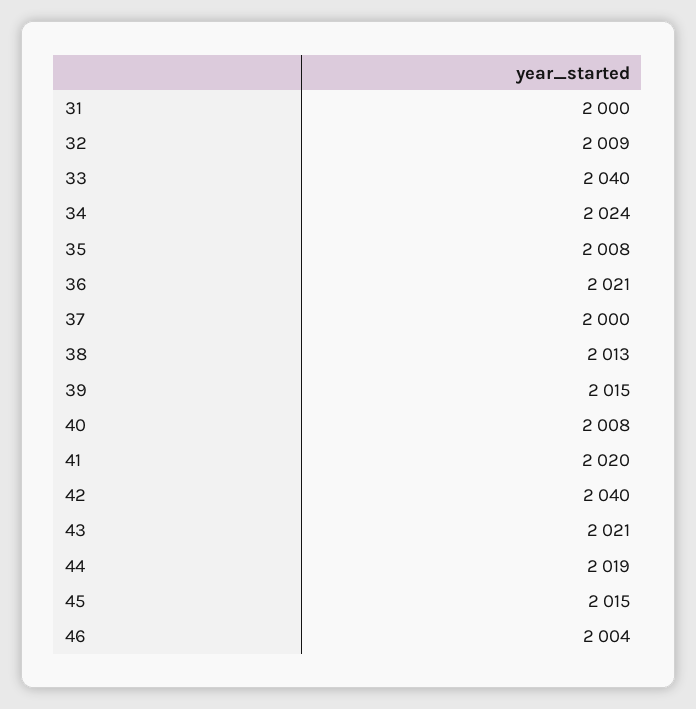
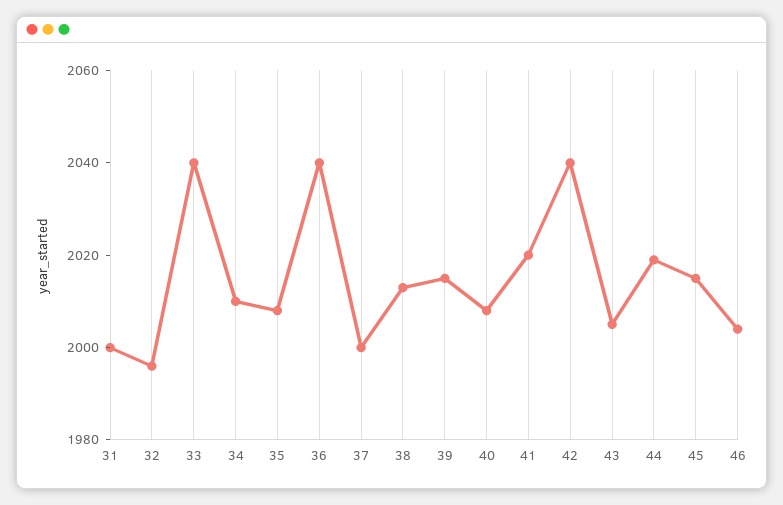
  {
    "31": 2000,
-   "32": 2009,
+   "32": 1995,
    "33": 2040,
-   "34": 2024,
+   "34": 2010,
    "35": 2008,
-   "36": 2021,
+   "36": 2040,
    "37": 2000,
    "38": 2013,
    "39": 2015,
    "40": 2008,
    "41": 2020,
    "42": 2040,
-   "43": 2021,
+   "43": 2005,
    "44": 2019,
    "45": 2015,
    "46": 2004
  }

